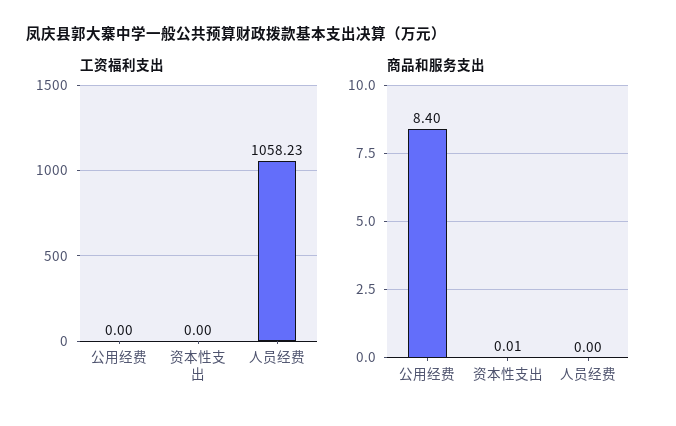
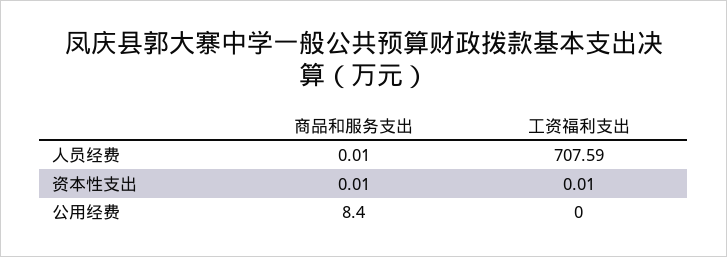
  {
    "工资福利支出": {
      "公用经费": 0,
-     "资本性支出": 0,
+     "资本性支出": 0.01,
-     "人员经费": 1058.23
+     "人员经费": 707.59
    },
    "商品和服务支出": {
      "公用经费": 8.4,
      "资本性支出": 0.01,
-     "人员经费": 0
+     "人员经费": 0.01
    }
  }

